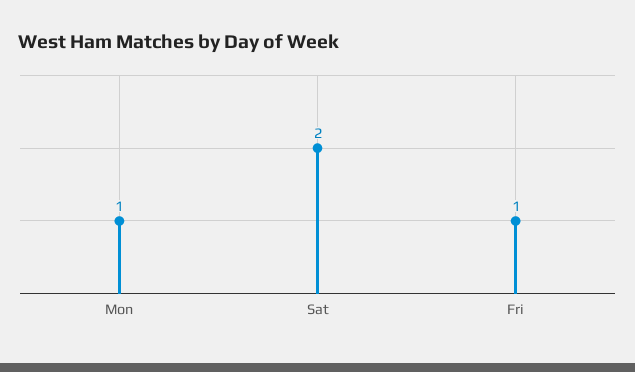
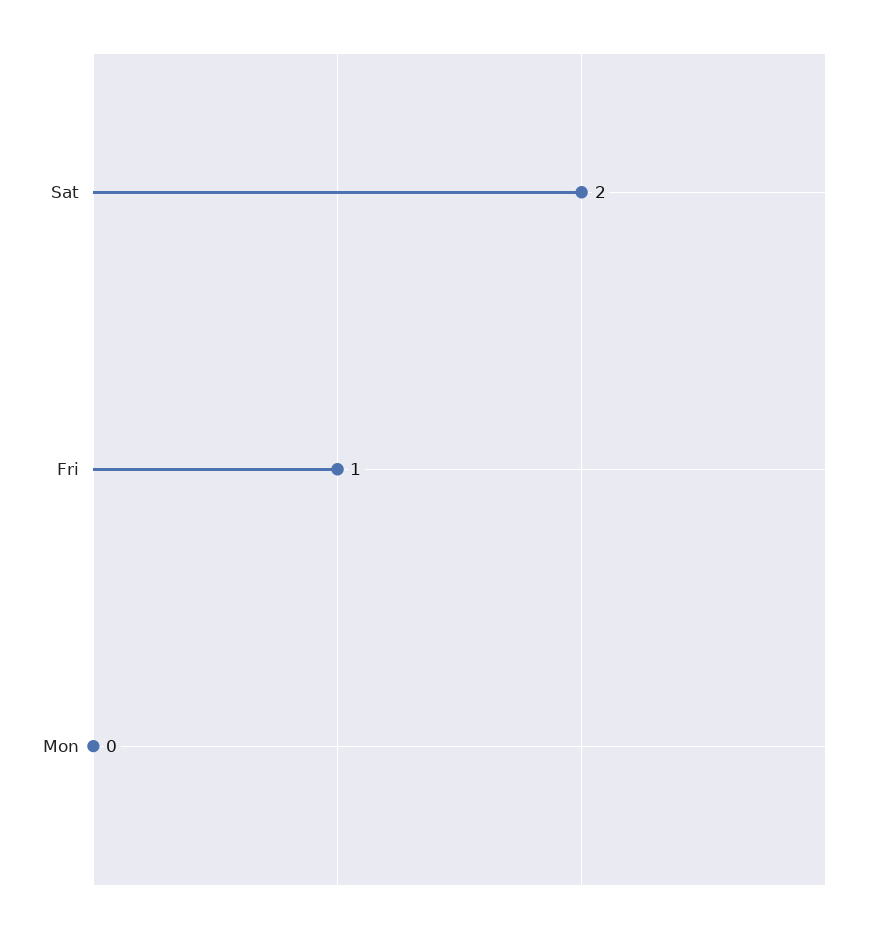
  {
-   "Mon": 1,
+   "Mon": 0,
    "Sat": 2,
    "Fri": 1
  }

